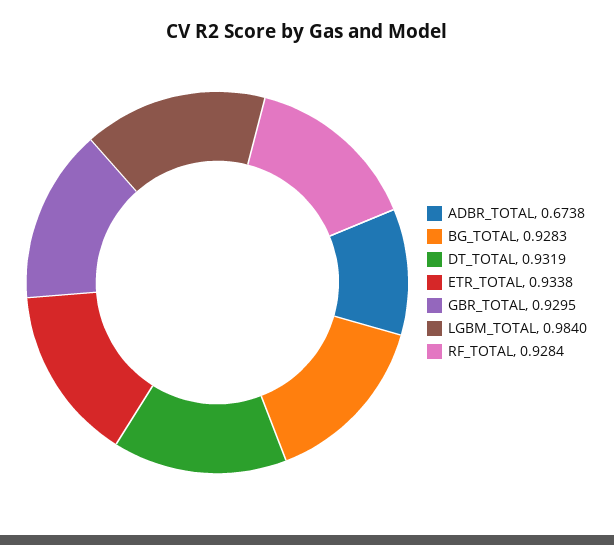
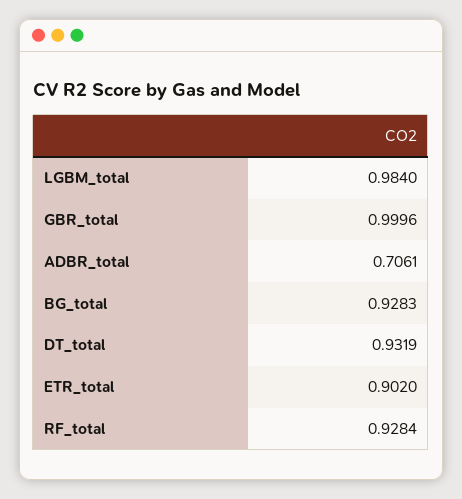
  {
-   "ADBR_TOTAL": 0.6738,
+   "ADBR_TOTAL": 0.7061,
    "BG_TOTAL": 0.9283,
    "DT_TOTAL": 0.9319,
-   "ETR_TOTAL": 0.9338,
+   "ETR_TOTAL": 0.902,
-   "GBR_TOTAL": 0.9295,
+   "GBR_TOTAL": 0.9996,
    "LGBM_TOTAL": 0.984,
    "RF_TOTAL": 0.9284
  }

